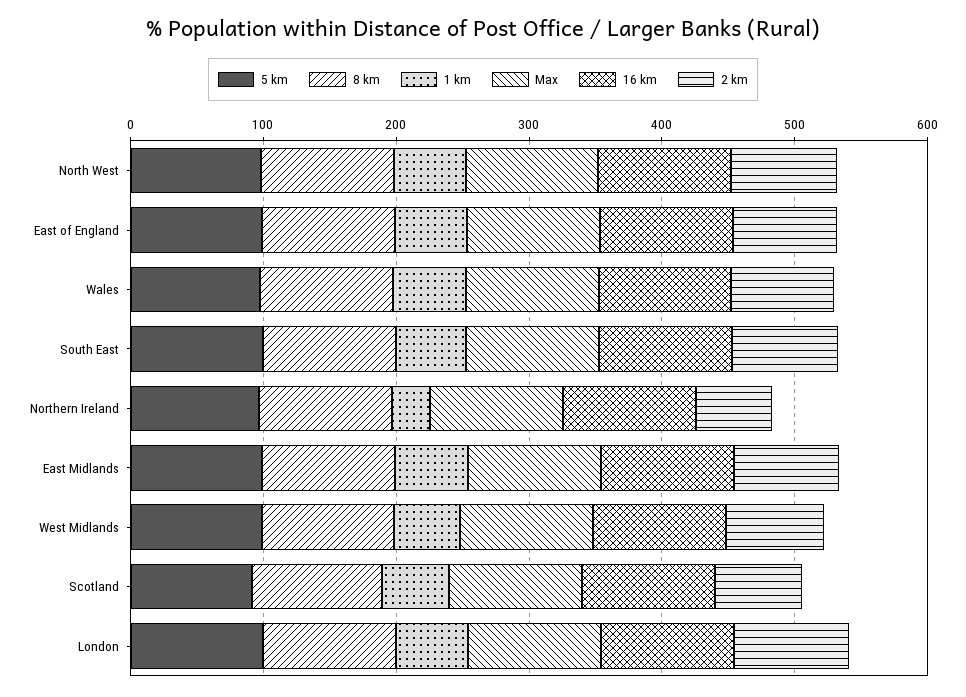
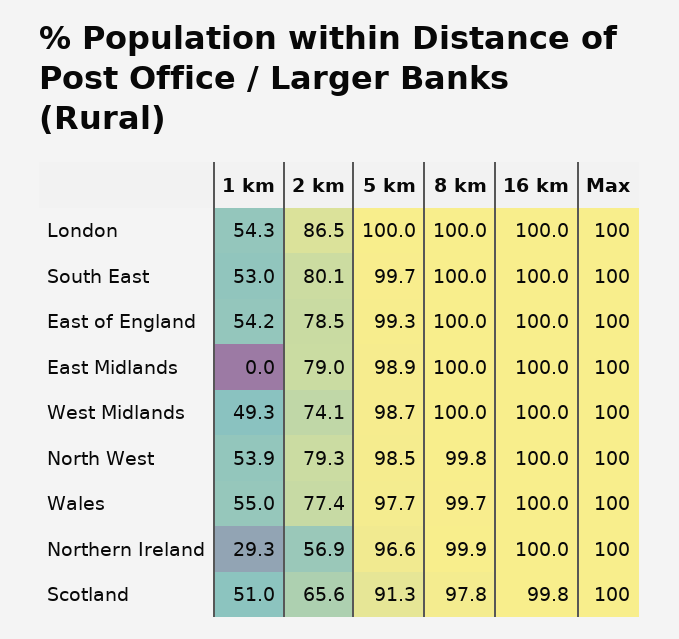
  {
    "5 km": {
      "North West": 98.5,
      "East of England": 99.3,
      "Wales": 97.7,
      "South East": 99.7,
      "Northern Ireland": 96.6,
      "East Midlands": 98.9,
      "West Midlands": 98.7,
      "Scotland": 91.3,
      "London": 100
    },
    "8 km": {
      "North West": 99.8,
      "East of England": 100,
      "Wales": 99.7,
      "South East": 100,
      "Northern Ireland": 99.9,
      "East Midlands": 100,
      "West Midlands": 100,
      "Scotland": 97.8,
      "London": 100
    },
    "1 km": {
      "North West": 53.9,
      "East of England": 54.2,
      "Wales": 55,
      "South East": 53,
      "Northern Ireland": 29.3,
-     "East Midlands": 60,
+     "East Midlands": 0,
      "West Midlands": 49.3,
      "Scotland": 51,
      "London": 54.3
    },
    "Max": {
      "North West": 100,
      "East of England": 100,
      "Wales": 100,
      "South East": 100,
      "Northern Ireland": 100,
      "East Midlands": 100,
      "West Midlands": 100,
      "Scotland": 100,
      "London": 100
    },
    "16 km": {
      "North West": 100,
      "East of England": 100,
      "Wales": 100,
      "South East": 100,
      "Northern Ireland": 100,
      "East Midlands": 100,
      "West Midlands": 100,
      "Scotland": 99.8,
      "London": 100
    },
    "2 km": {
      "North West": 79.3,
      "East of England": 78.5,
      "Wales": 77.4,
      "South East": 80.1,
      "Northern Ireland": 56.9,
      "East Midlands": 79,
      "West Midlands": 74.1,
      "Scotland": 65.6,
      "London": 86.5
    }
  }

